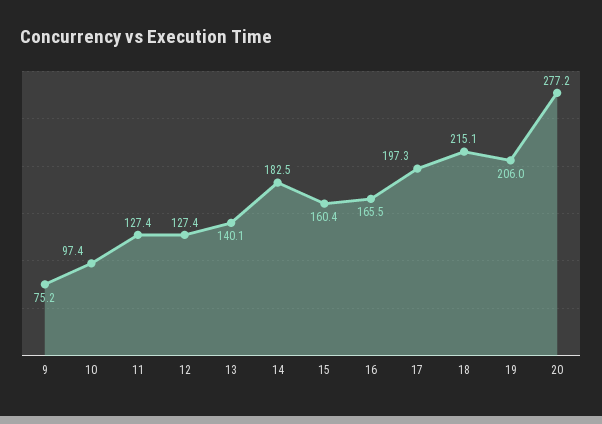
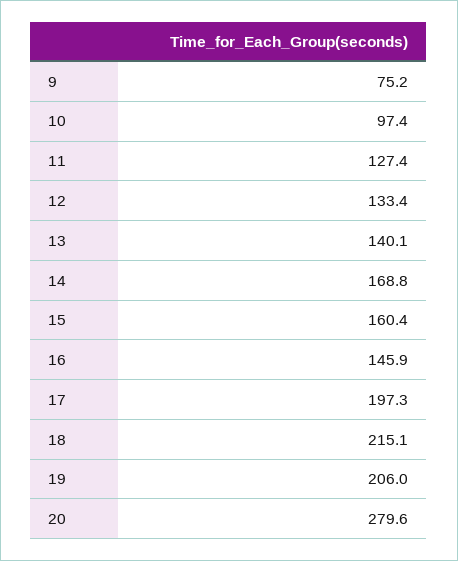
  {
    "9": 75.2,
    "10": 97.4,
    "11": 127.4,
-   "12": 127.4,
+   "12": 133.4,
    "13": 140.1,
-   "14": 182.5,
+   "14": 168.8,
    "15": 160.4,
-   "16": 165.5,
+   "16": 145.9,
    "17": 197.3,
    "18": 215.1,
    "19": 206,
-   "20": 277.2
+   "20": 279.6
  }

